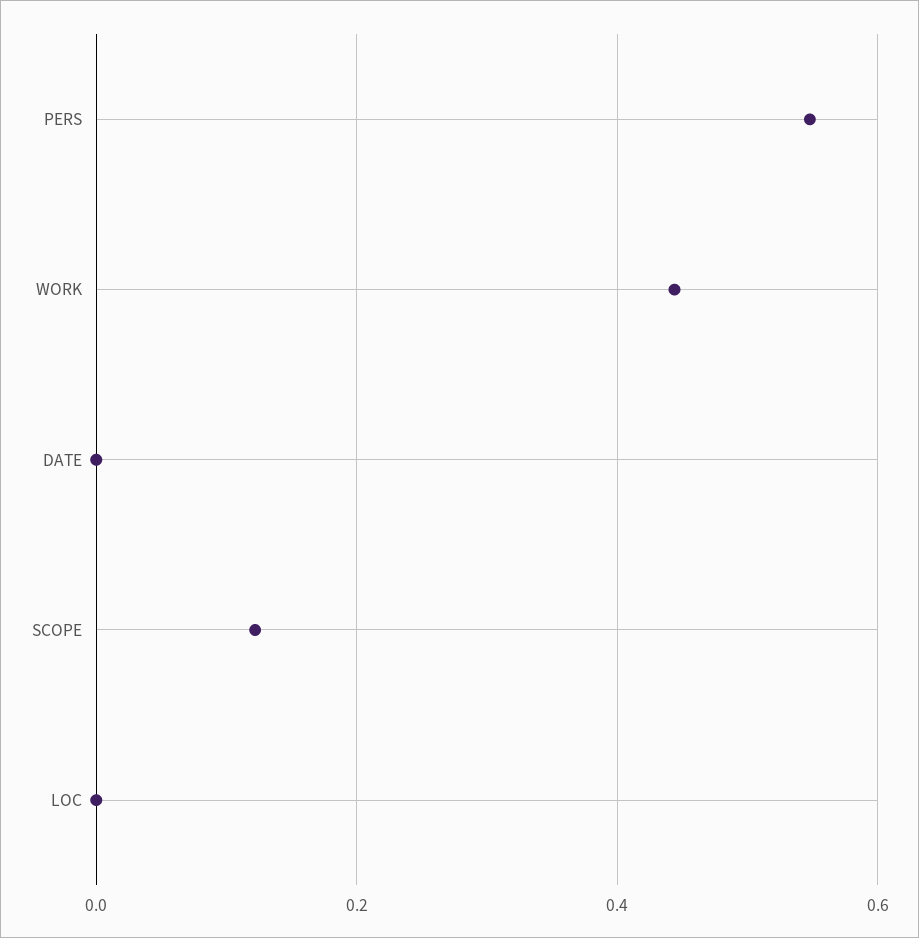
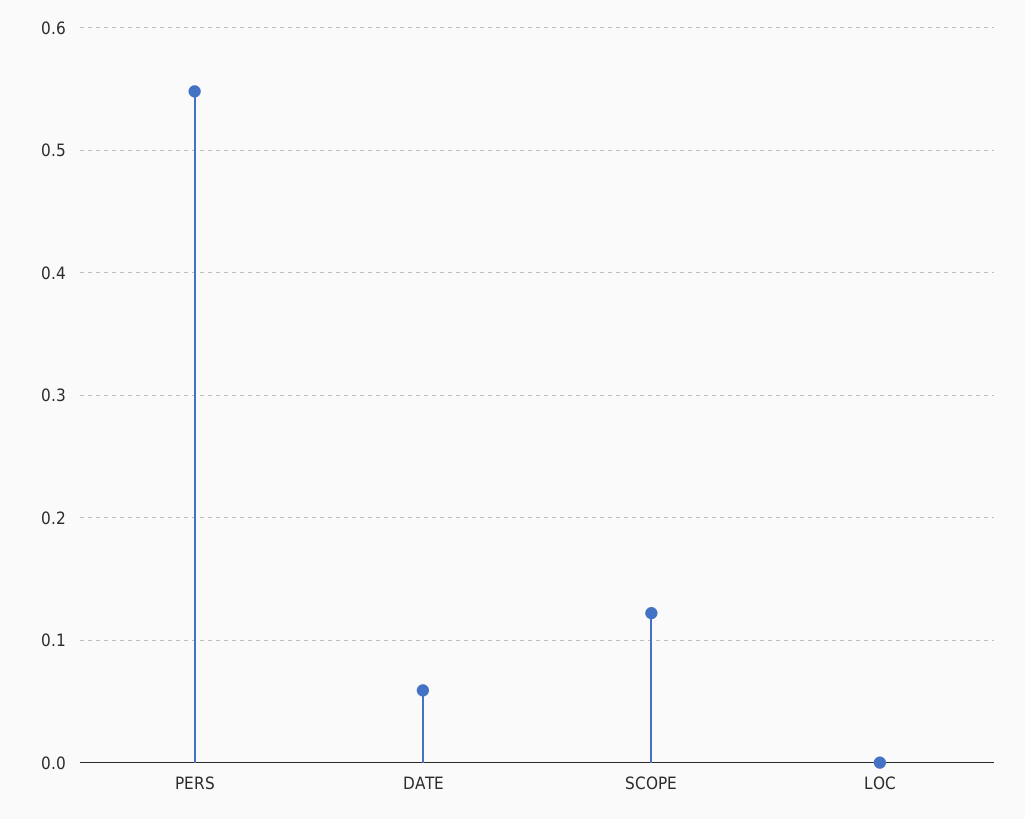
  {
    "PERS": 0.55,
-   "WORK": 0.44,
-   "DATE": 0,
+   "DATE": 0.06,
    "SCOPE": 0.12,
    "LOC": 0
  }

